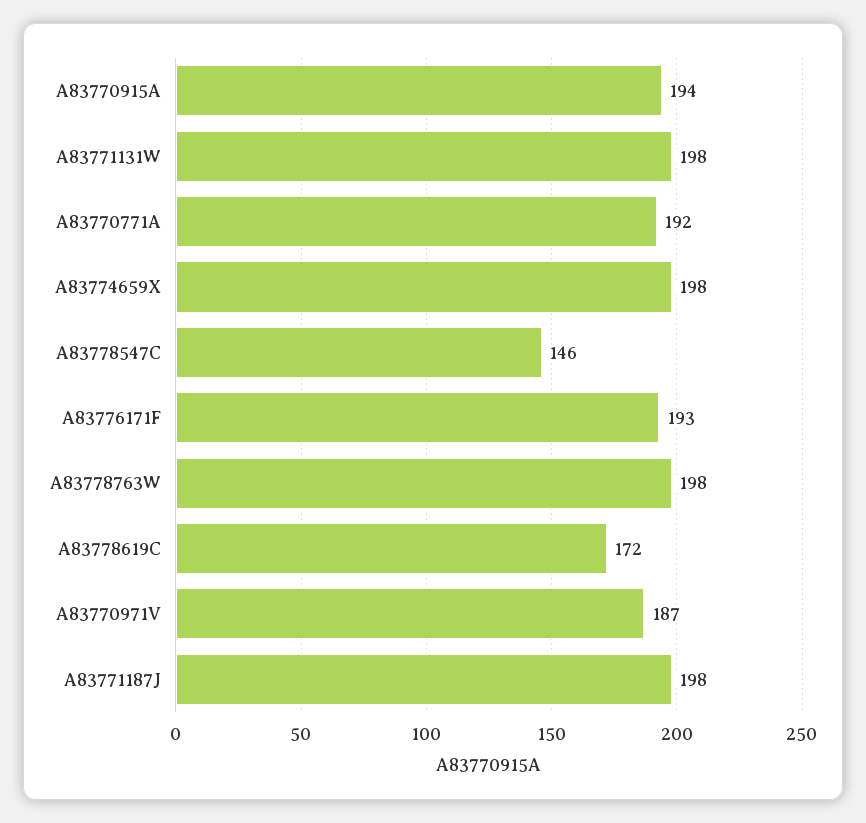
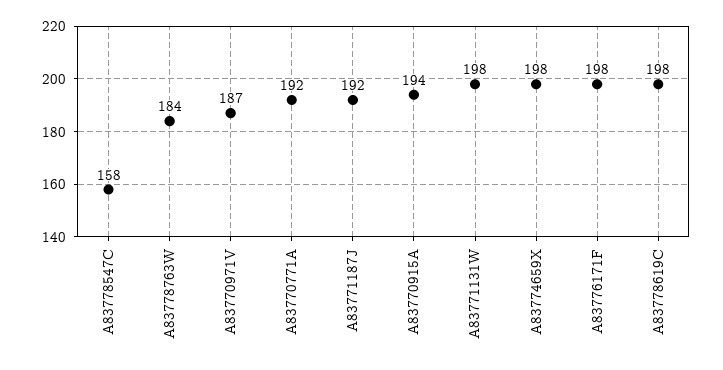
  {
    "A83770915A": 194,
    "A83771131W": 198,
    "A83770771A": 192,
    "A83774659X": 198,
-   "A83778547C": 146,
+   "A83778547C": 158,
-   "A83776171F": 193,
+   "A83776171F": 198,
-   "A83778763W": 198,
+   "A83778763W": 184,
-   "A83778619C": 172,
+   "A83778619C": 198,
    "A83770971V": 187,
-   "A83771187J": 198
+   "A83771187J": 192
  }

